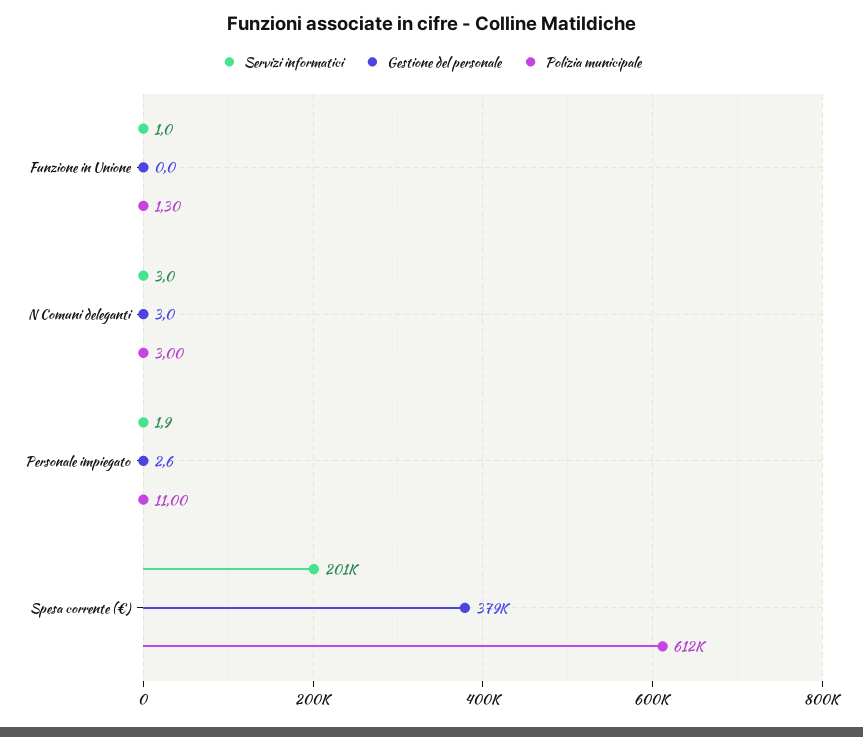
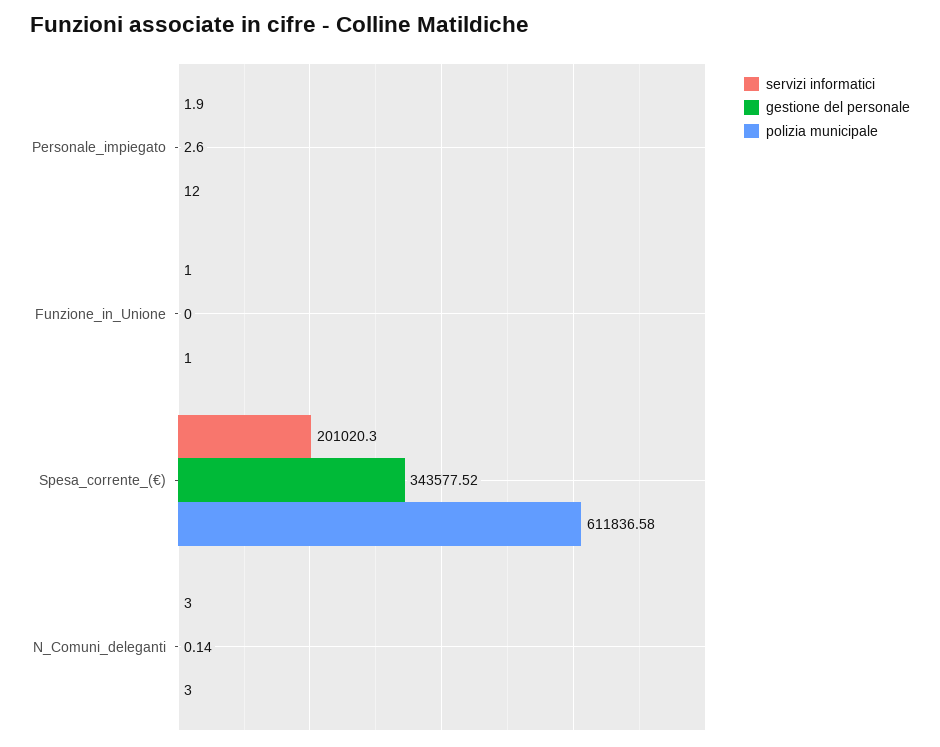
  {
    "Servizi informatici": {
      "Funzione in Unione": 1,
      "N Comuni deleganti": 3,
      "Personale impiegato": 1.9,
      "Spesa corrente (€)": 201020.3
    },
    "Gestione del personale": {
      "Funzione in Unione": 0,
-     "N Comuni deleganti": 3,
+     "N Comuni deleganti": 0.14,
      "Personale impiegato": 2.6,
-     "Spesa corrente (€)": 379000
+     "Spesa corrente (€)": 343577.52
    },
    "Polizia municipale": {
-     "Funzione in Unione": 1.3,
+     "Funzione in Unione": 1,
      "N Comuni deleganti": 3,
-     "Personale impiegato": 11,
+     "Personale impiegato": 12,
      "Spesa corrente (€)": 611836.58
    }
  }

